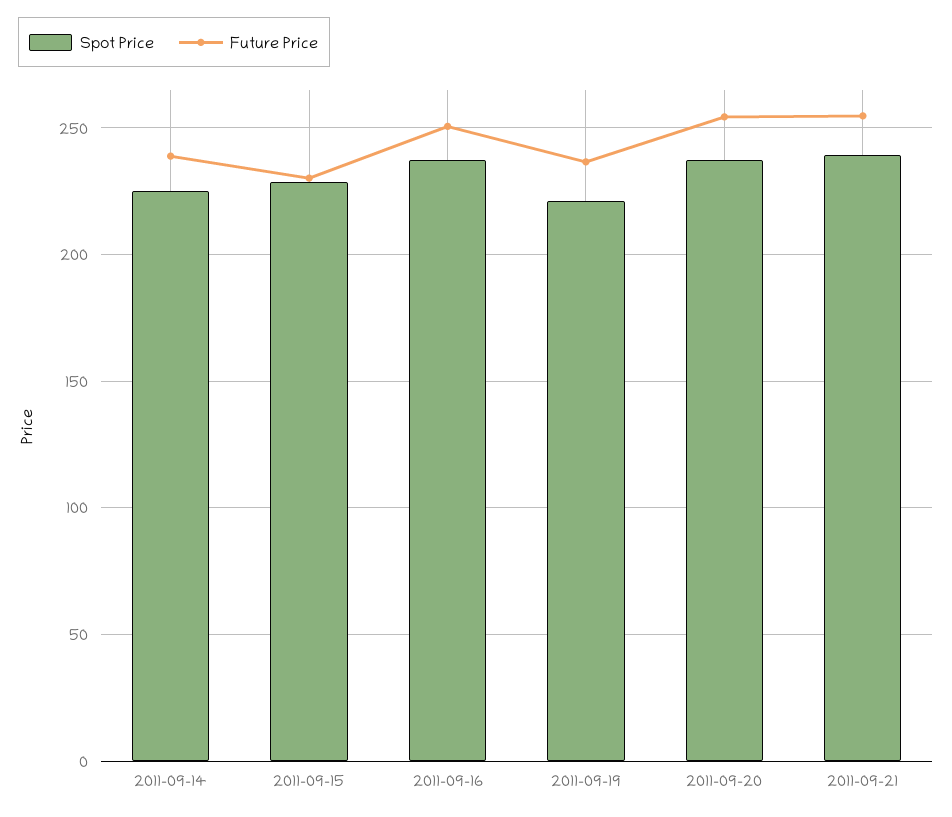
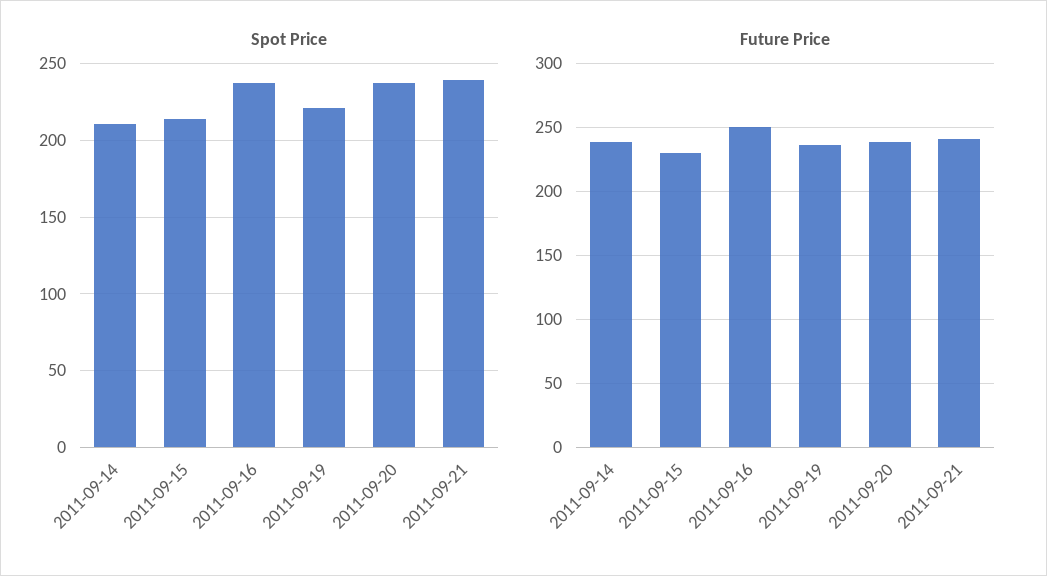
  {
    "Spot Price": {
-     "2011-09-14": 225,
+     "2011-09-14": 210,
-     "2011-09-15": 230,
+     "2011-09-15": 215,
      "2011-09-16": 240,
      "2011-09-19": 220,
      "2011-09-20": 240,
      "2011-09-21": 240
    },
    "Future Price": {
      "2011-09-14": 240,
      "2011-09-15": 230,
      "2011-09-16": 250,
      "2011-09-19": 235,
-     "2011-09-20": 255,
+     "2011-09-20": 240,
-     "2011-09-21": 255
+     "2011-09-21": 240
    }
  }

